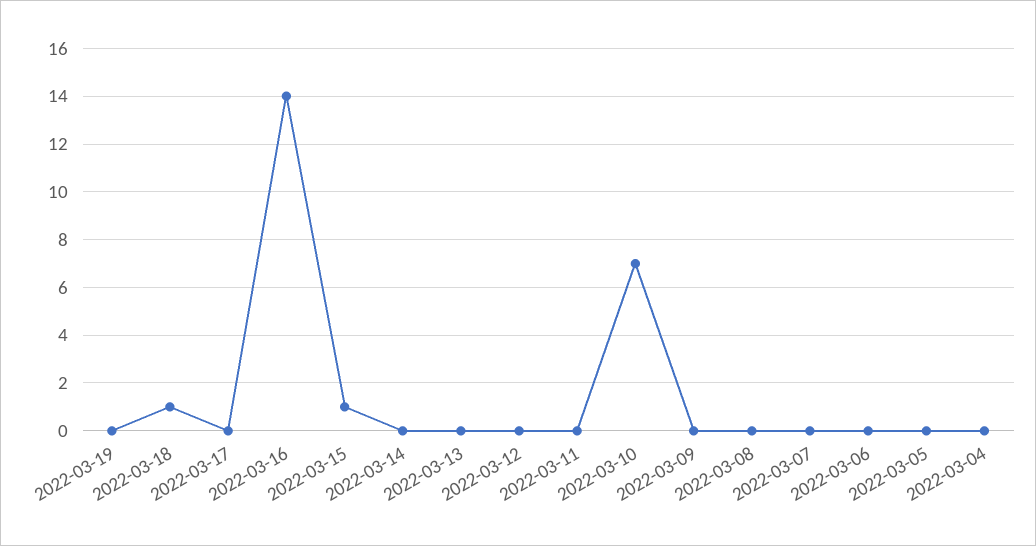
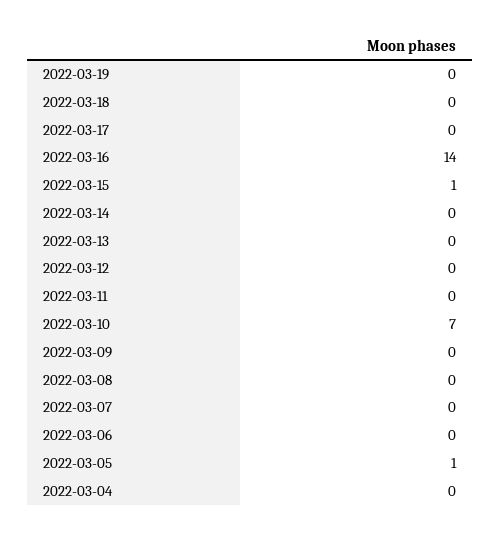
  {
    "2022-03-19": 0,
-   "2022-03-18": 1,
+   "2022-03-18": 0,
    "2022-03-17": 0,
    "2022-03-16": 14,
    "2022-03-15": 1,
    "2022-03-14": 0,
    "2022-03-13": 0,
    "2022-03-12": 0,
    "2022-03-11": 0,
    "2022-03-10": 7,
    "2022-03-09": 0,
    "2022-03-08": 0,
    "2022-03-07": 0,
    "2022-03-06": 0,
-   "2022-03-05": 0,
+   "2022-03-05": 1,
    "2022-03-04": 0
  }

